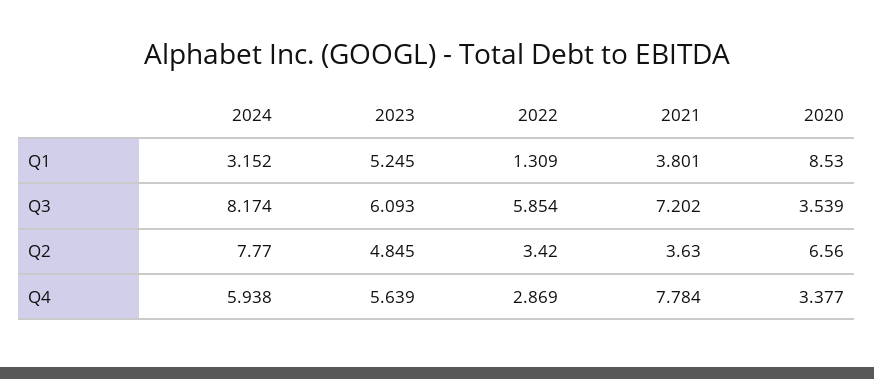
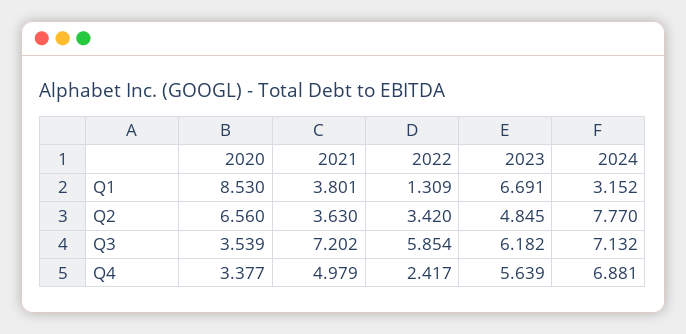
  {
    "2024": {
      "Q1": 3.152,
-     "Q3": 8.174,
+     "Q3": 7.132,
      "Q2": 7.77,
-     "Q4": 5.938
+     "Q4": 6.881
    },
    "2023": {
-     "Q1": 5.245,
+     "Q1": 6.691,
-     "Q3": 6.093,
+     "Q3": 6.182,
      "Q2": 4.845,
      "Q4": 5.639
    },
    "2022": {
      "Q1": 1.309,
      "Q3": 5.854,
      "Q2": 3.42,
-     "Q4": 2.869
+     "Q4": 2.417
    },
    "2021": {
      "Q1": 3.801,
      "Q3": 7.202,
      "Q2": 3.63,
-     "Q4": 7.784
+     "Q4": 4.979
    },
    "2020": {
      "Q1": 8.53,
      "Q3": 3.539,
      "Q2": 6.56,
      "Q4": 3.377
    }
  }

